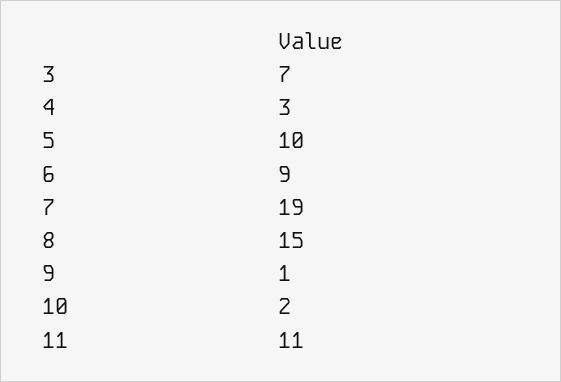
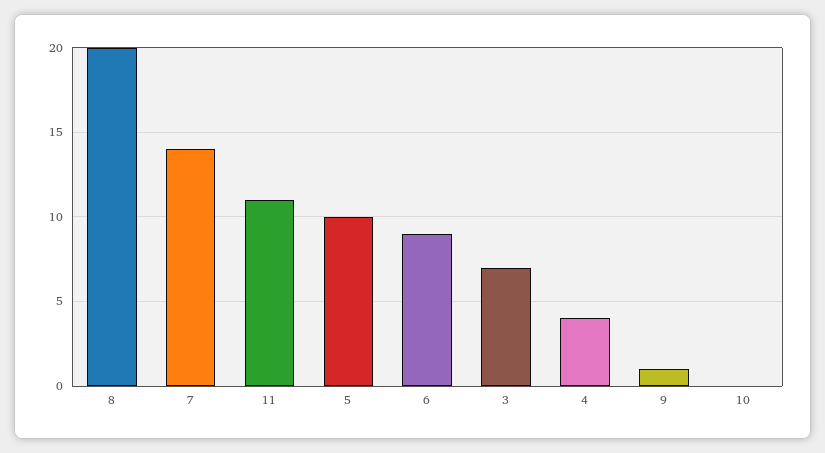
  {
    "3": 7,
-   "4": 3,
+   "4": 4,
    "5": 10,
    "6": 9,
-   "7": 19,
+   "7": 14,
-   "8": 15,
+   "8": 20,
    "9": 1,
-   "10": 2,
+   "10": 0,
    "11": 11
  }

